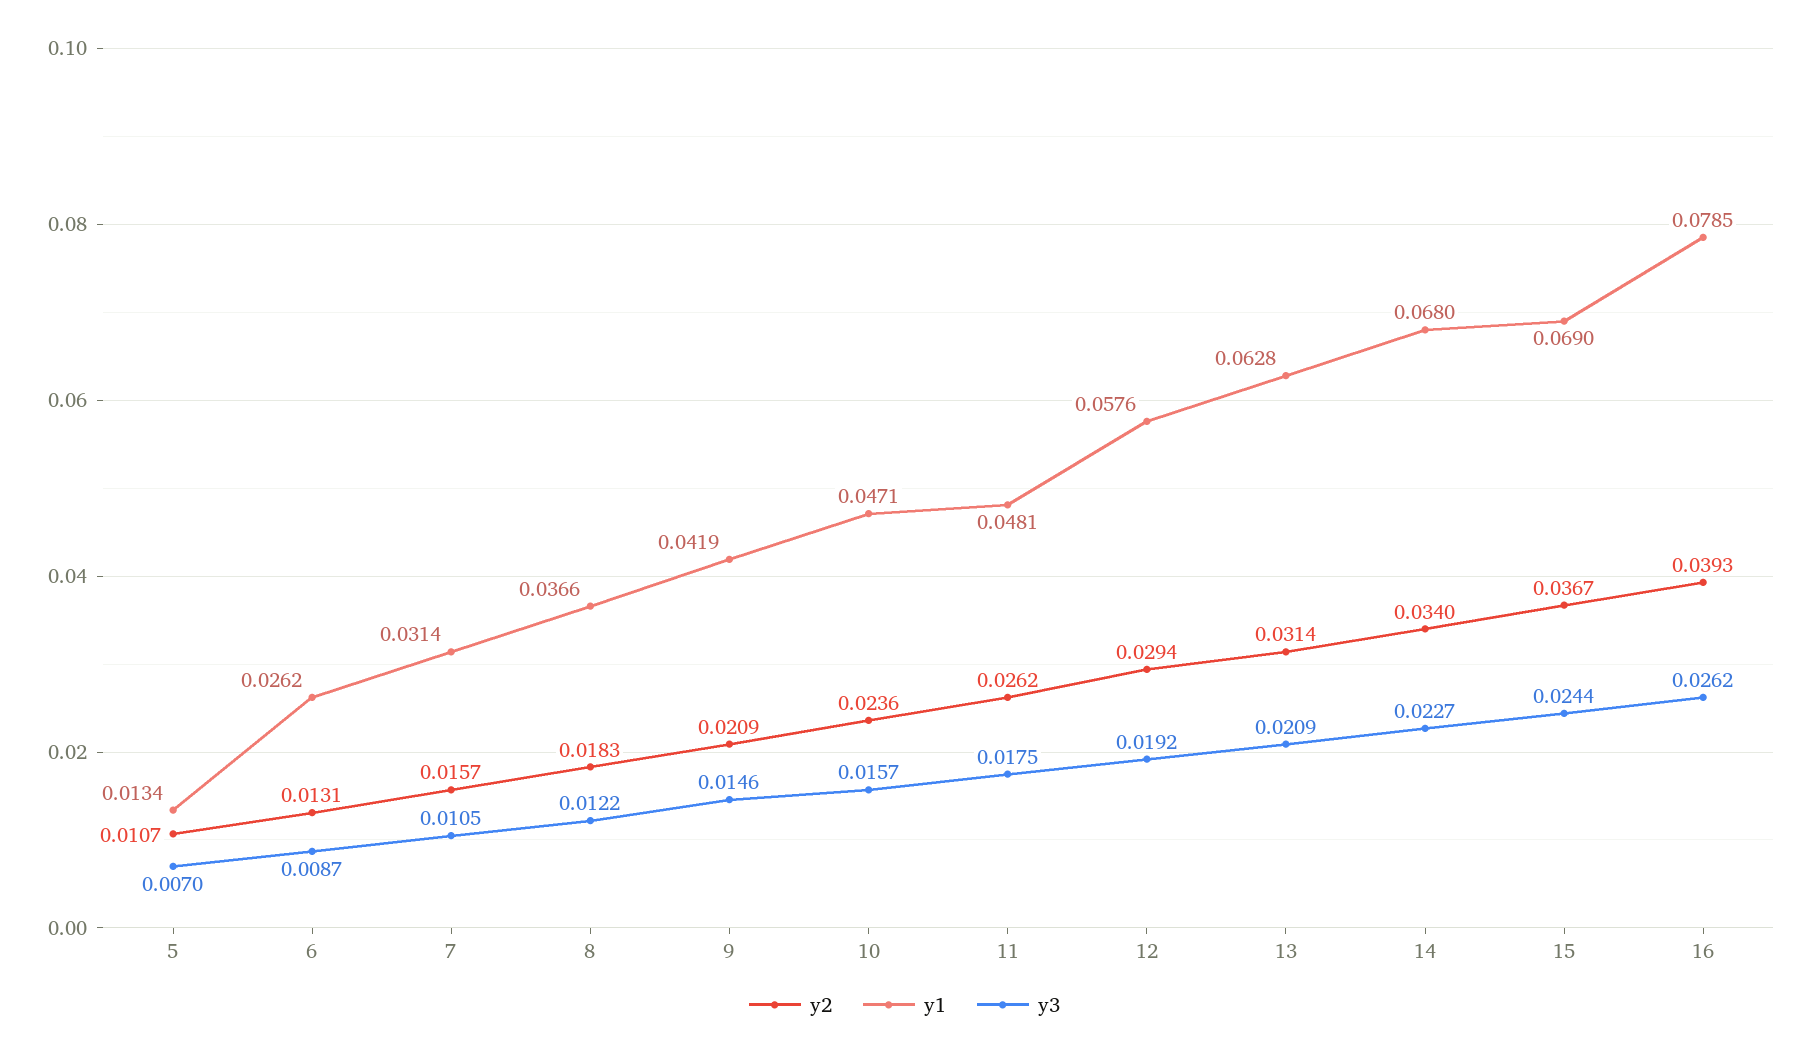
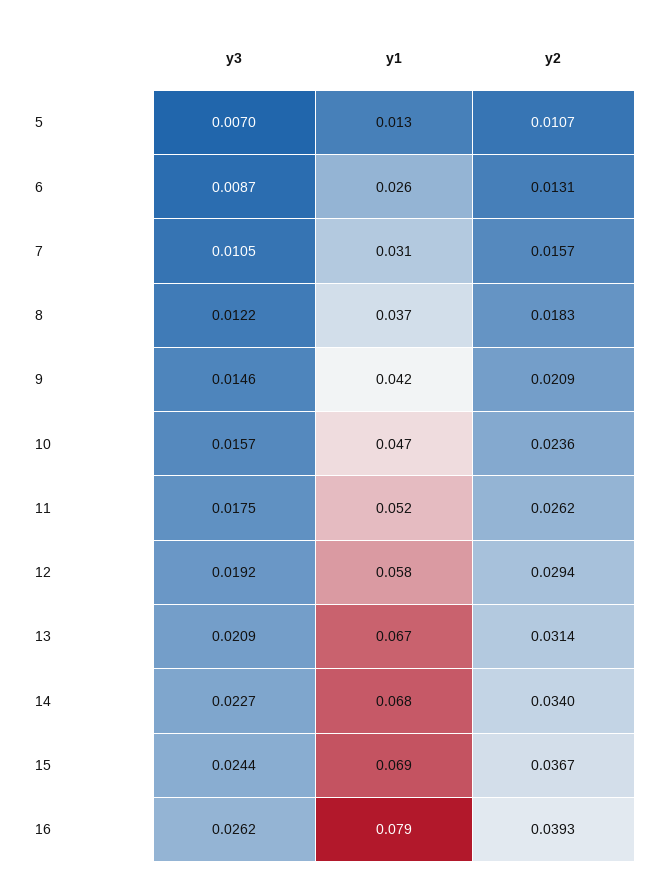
  {
    "y2": {
      "5": 0.0107,
      "6": 0.0131,
      "7": 0.0157,
      "8": 0.0183,
      "9": 0.0209,
      "10": 0.0236,
      "11": 0.0262,
      "12": 0.0294,
      "13": 0.0314,
      "14": 0.034,
      "15": 0.0367,
      "16": 0.0393
    },
    "y1": {
      "5": 0.0134,
      "6": 0.0262,
      "7": 0.0314,
      "8": 0.0366,
      "9": 0.0419,
      "10": 0.0471,
-     "11": 0.0481,
+     "11": 0.052,
      "12": 0.0576,
-     "13": 0.0628,
+     "13": 0.067,
      "14": 0.068,
      "15": 0.069,
      "16": 0.0785
    },
    "y3": {
      "5": 0.007,
      "6": 0.0087,
      "7": 0.0105,
      "8": 0.0122,
      "9": 0.0146,
      "10": 0.0157,
      "11": 0.0175,
      "12": 0.0192,
      "13": 0.0209,
      "14": 0.0227,
      "15": 0.0244,
      "16": 0.0262
    }
  }

